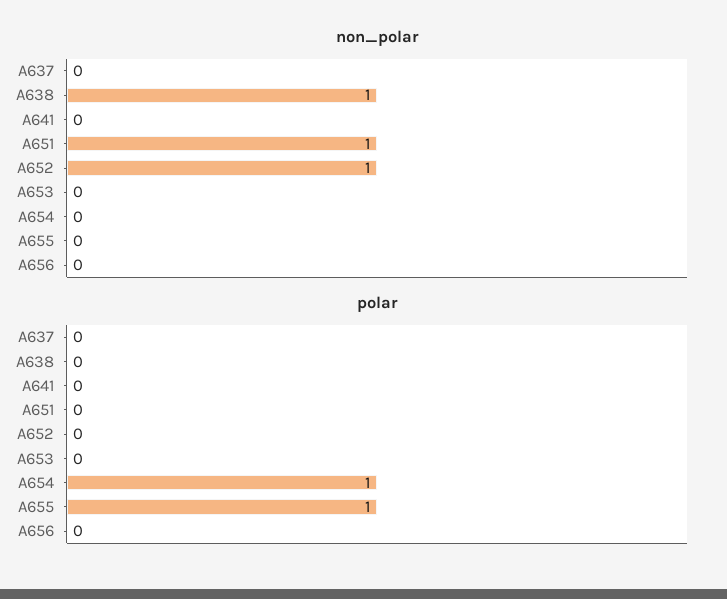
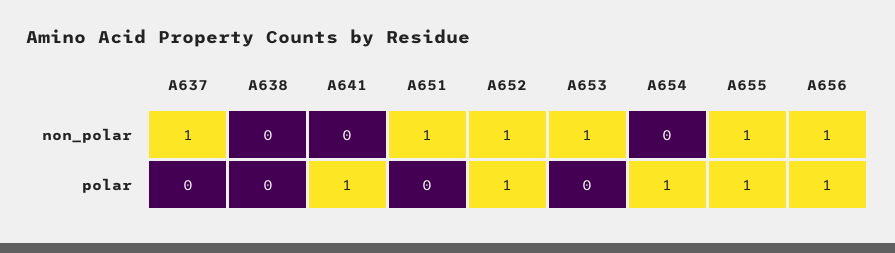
  {
    "non_polar": {
-     "A637": 0,
+     "A637": 1,
-     "A638": 1,
+     "A638": 0,
      "A641": 0,
      "A651": 1,
      "A652": 1,
-     "A653": 0,
+     "A653": 1,
      "A654": 0,
-     "A655": 0,
+     "A655": 1,
-     "A656": 0
+     "A656": 1
    },
    "polar": {
      "A637": 0,
      "A638": 0,
-     "A641": 0,
+     "A641": 1,
      "A651": 0,
-     "A652": 0,
+     "A652": 1,
      "A653": 0,
      "A654": 1,
      "A655": 1,
-     "A656": 0
+     "A656": 1
    }
  }

